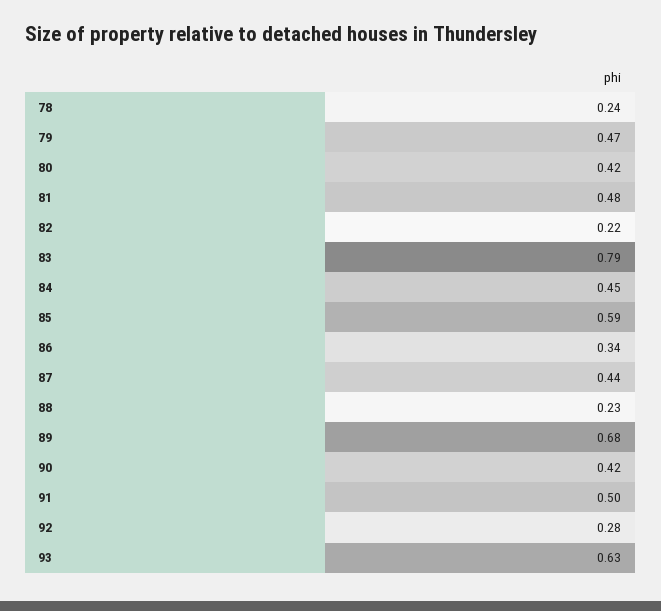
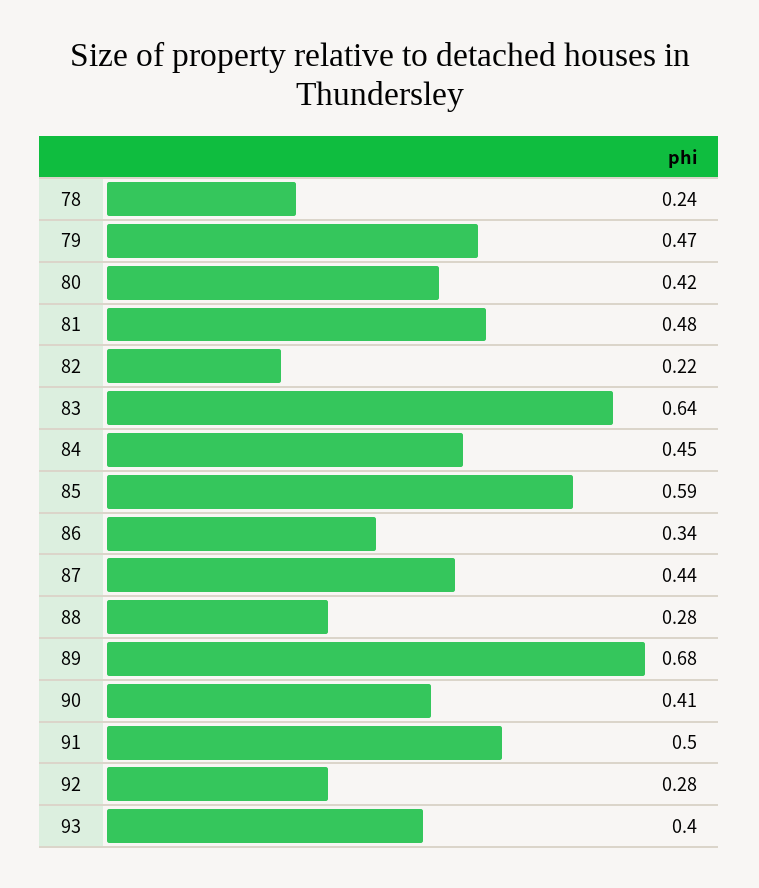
  {
    "78": 0.24,
    "79": 0.47,
    "80": 0.42,
    "81": 0.48,
    "82": 0.22,
-   "83": 0.79,
+   "83": 0.64,
    "84": 0.45,
    "85": 0.59,
    "86": 0.34,
    "87": 0.44,
-   "88": 0.23,
+   "88": 0.28,
    "89": 0.68,
-   "90": 0.42,
+   "90": 0.41,
    "91": 0.5,
    "92": 0.28,
-   "93": 0.63
+   "93": 0.4
  }

